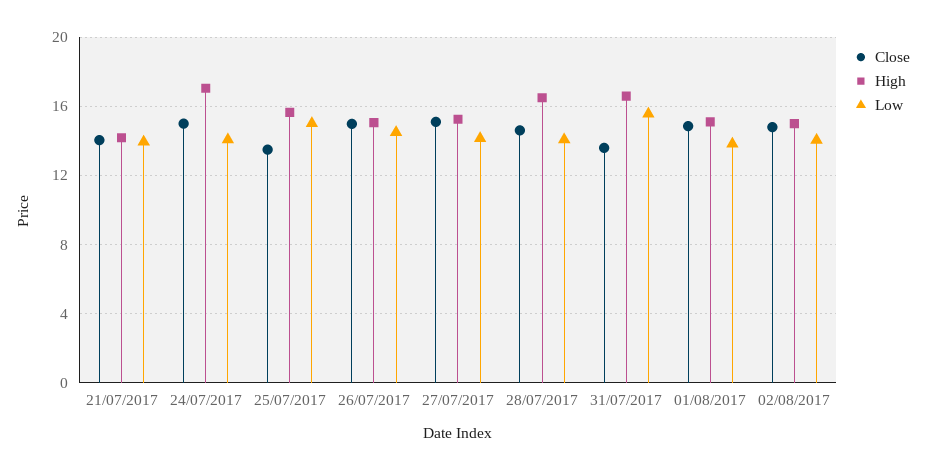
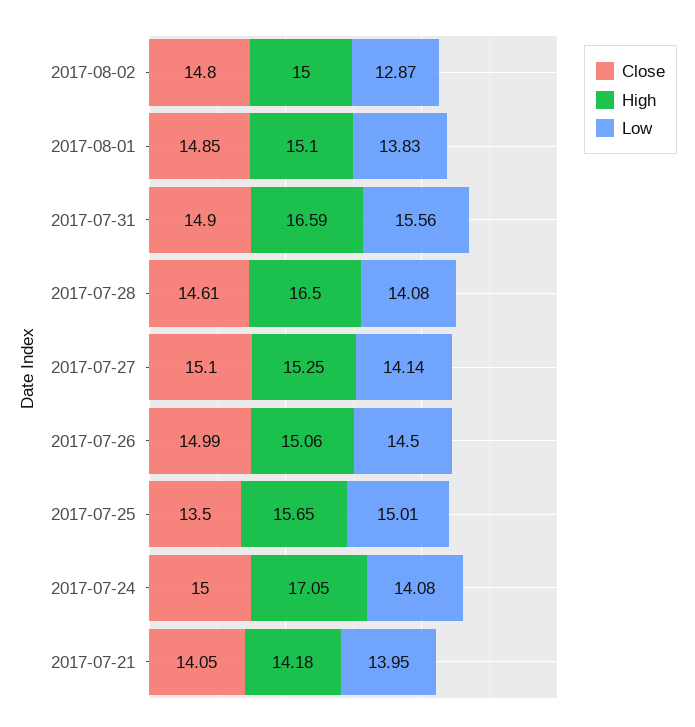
  {
    "Close": {
      "21/07/2017": 14.05,
      "24/07/2017": 15,
      "25/07/2017": 13.5,
      "26/07/2017": 14.99,
      "27/07/2017": 15.1,
      "28/07/2017": 14.61,
-     "31/07/2017": 13.5,
+     "31/07/2017": 14.9,
      "01/08/2017": 14.85,
      "02/08/2017": 14.8
    },
    "High": {
      "21/07/2017": 14.18,
      "24/07/2017": 17.05,
      "25/07/2017": 15.65,
      "26/07/2017": 15.06,
      "27/07/2017": 15.25,
      "28/07/2017": 16.5,
      "31/07/2017": 16.59,
      "01/08/2017": 15.1,
      "02/08/2017": 15
    },
    "Low": {
      "21/07/2017": 13.95,
      "24/07/2017": 14.08,
      "25/07/2017": 15.01,
      "26/07/2017": 14.5,
      "27/07/2017": 14.14,
      "28/07/2017": 14.08,
      "31/07/2017": 15.56,
      "01/08/2017": 13.83,
-     "02/08/2017": 14
+     "02/08/2017": 12.87
    }
  }

